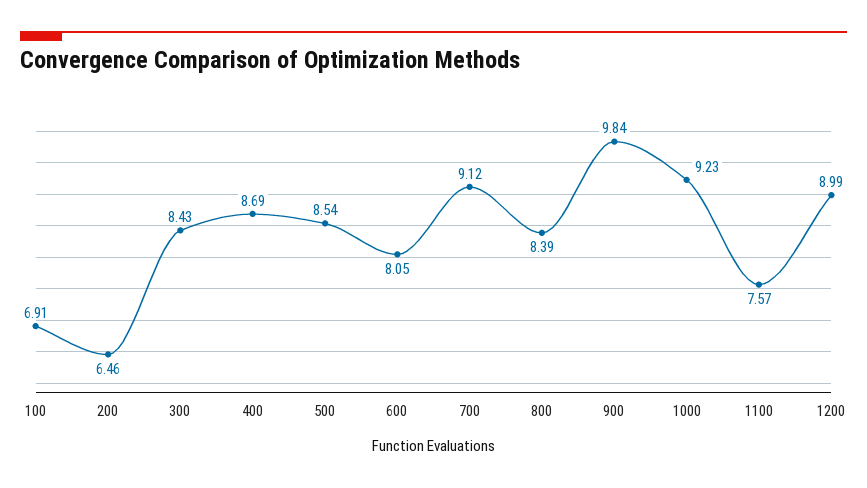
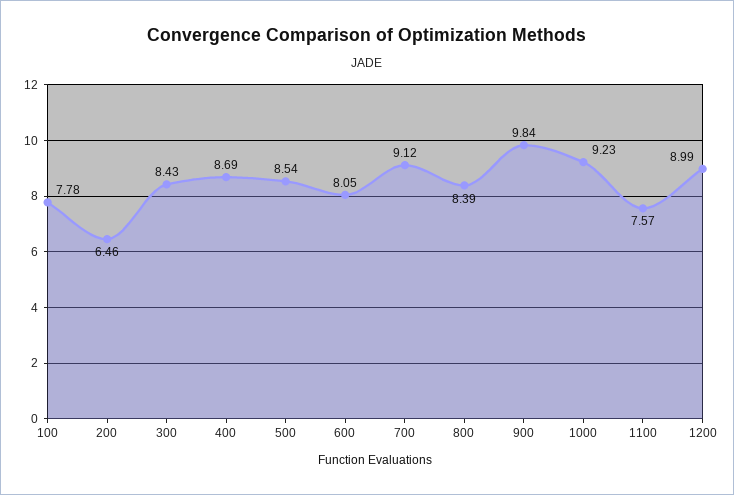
  {
-   "100": 6.91,
+   "100": 7.78,
    "200": 6.46,
    "300": 8.43,
    "400": 8.69,
    "500": 8.54,
    "600": 8.05,
    "700": 9.12,
    "800": 8.39,
    "900": 9.84,
    "1000": 9.23,
    "1100": 7.57,
    "1200": 8.99
  }

